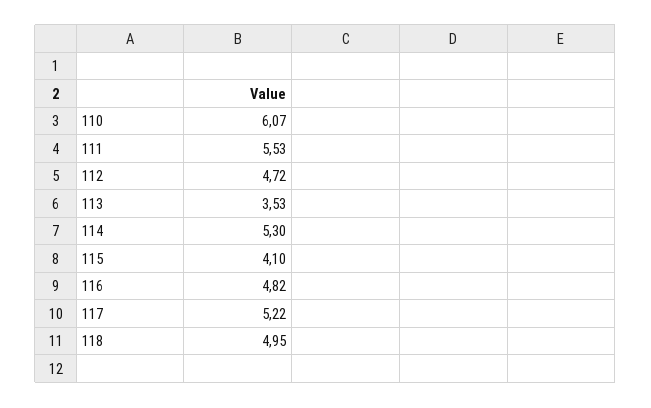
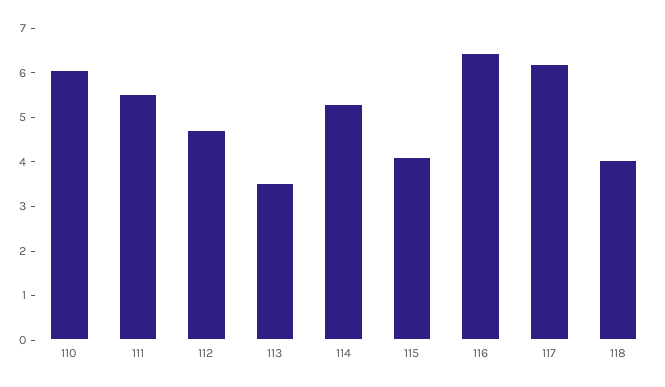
  {
    "110": 6.07,
    "111": 5.53,
    "112": 4.72,
    "113": 3.53,
    "114": 5.3,
    "115": 4.1,
-   "116": 4.82,
+   "116": 6.4,
-   "117": 5.22,
+   "117": 6.2,
-   "118": 4.95
+   "118": 4
  }

